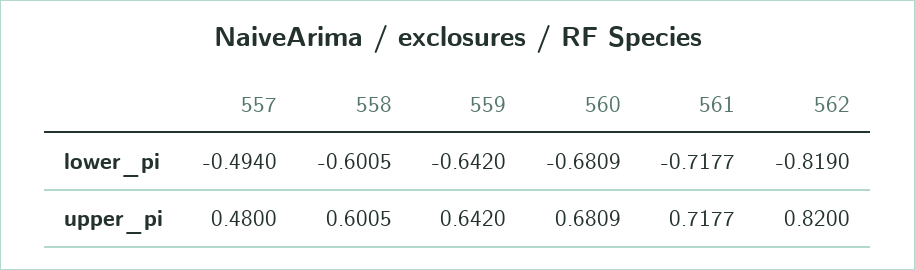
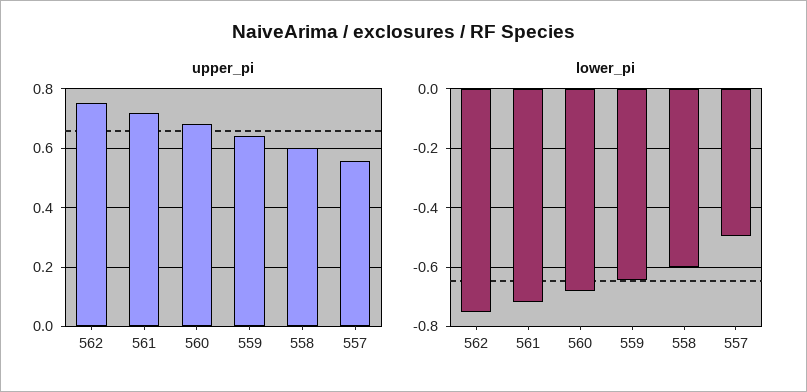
  {
    "lower_pi": {
      "557": -0.494,
      "558": -0.6005,
      "559": -0.642,
      "560": -0.6809,
      "561": -0.7177,
-     "562": -0.819
+     "562": -0.75
    },
    "upper_pi": {
-     "557": 0.48,
+     "557": 0.55,
      "558": 0.6005,
      "559": 0.642,
      "560": 0.6809,
      "561": 0.7177,
-     "562": 0.82
+     "562": 0.75
    }
  }

